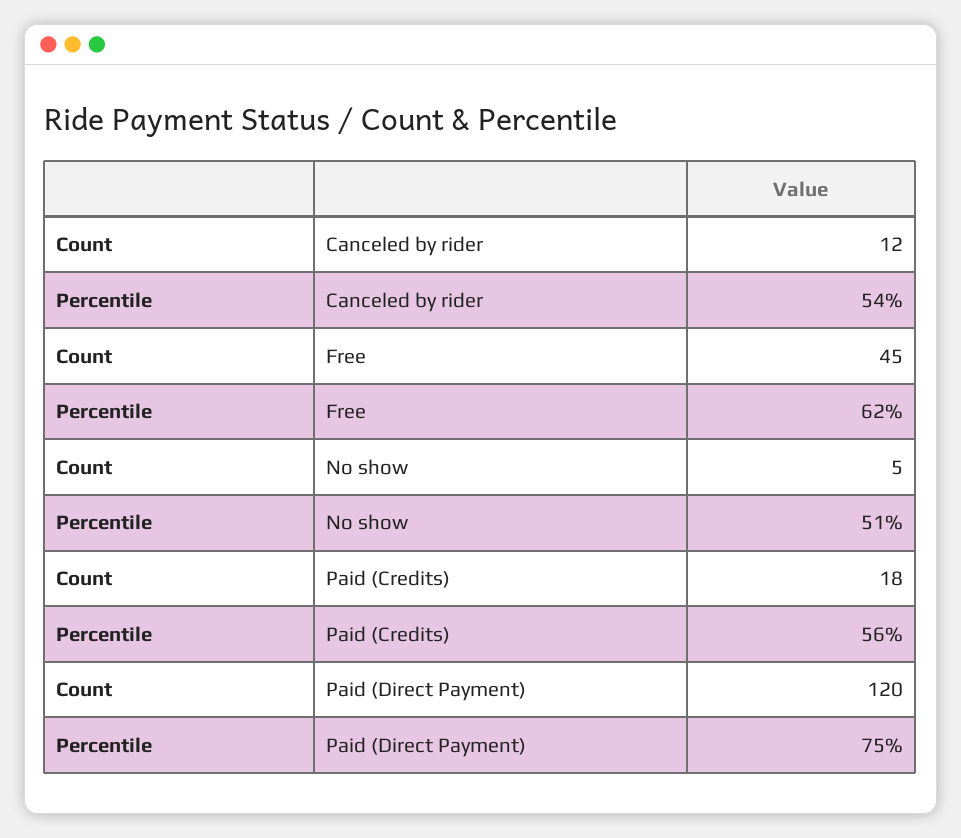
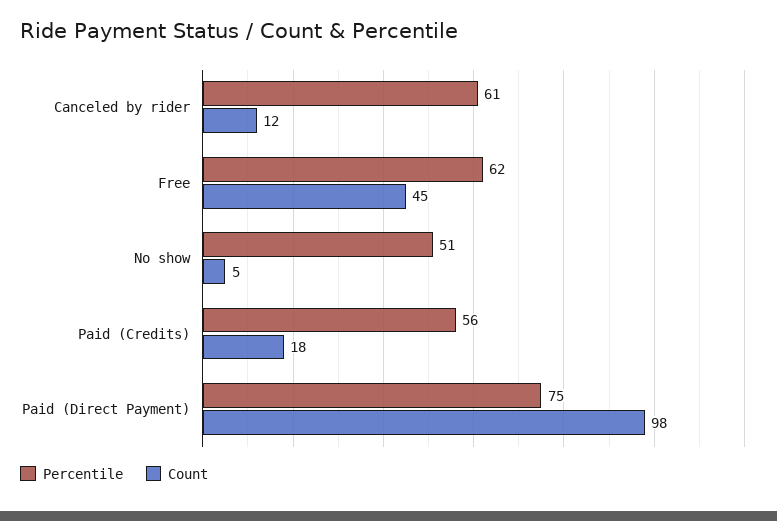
  {
    "Count": {
      "Canceled by rider": 12,
      "Free": 45,
      "No show": 5,
      "Paid (Credits)": 18,
-     "Paid (Direct Payment)": 120
+     "Paid (Direct Payment)": 98
    },
    "Percentile": {
-     "Canceled by rider": 54,
+     "Canceled by rider": 61,
      "Free": 62,
      "No show": 51,
      "Paid (Credits)": 56,
      "Paid (Direct Payment)": 75
    }
  }

